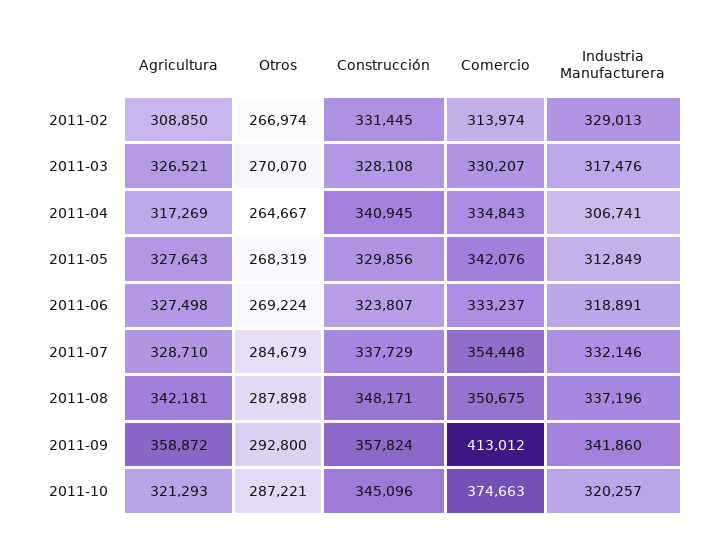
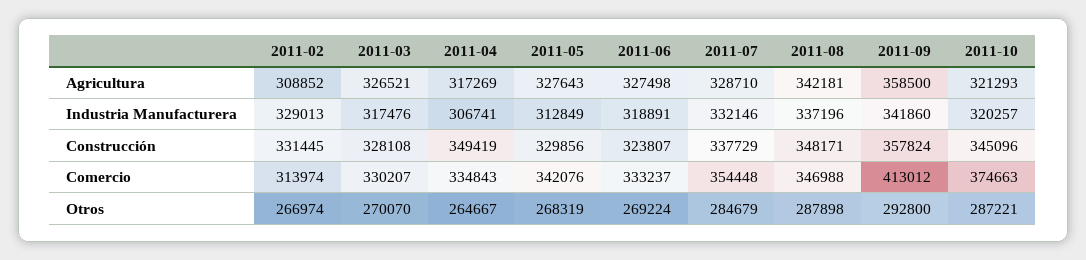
  {
    "Agricultura": {
-     "2011-02": 308850,
+     "2011-02": 308852,
      "2011-03": 326521,
      "2011-04": 317269,
      "2011-05": 327643,
      "2011-06": 327498,
      "2011-07": 328710,
      "2011-08": 342181,
-     "2011-09": 358872,
+     "2011-09": 358500,
      "2011-10": 321293
    },
    "Otros": {
      "2011-02": 266974,
      "2011-03": 270070,
      "2011-04": 264667,
      "2011-05": 268319,
      "2011-06": 269224,
      "2011-07": 284679,
      "2011-08": 287898,
      "2011-09": 292800,
      "2011-10": 287221
    },
    "Construcción": {
      "2011-02": 331445,
      "2011-03": 328108,
-     "2011-04": 340945,
+     "2011-04": 349419,
      "2011-05": 329856,
      "2011-06": 323807,
      "2011-07": 337729,
      "2011-08": 348171,
      "2011-09": 357824,
      "2011-10": 345096
    },
    "Comercio": {
      "2011-02": 313974,
      "2011-03": 330207,
      "2011-04": 334843,
      "2011-05": 342076,
      "2011-06": 333237,
      "2011-07": 354448,
-     "2011-08": 350675,
+     "2011-08": 346988,
      "2011-09": 413012,
      "2011-10": 374663
    },
    "Industria Manufacturera": {
      "2011-02": 329013,
      "2011-03": 317476,
      "2011-04": 306741,
      "2011-05": 312849,
      "2011-06": 318891,
      "2011-07": 332146,
      "2011-08": 337196,
      "2011-09": 341860,
      "2011-10": 320257
    }
  }

